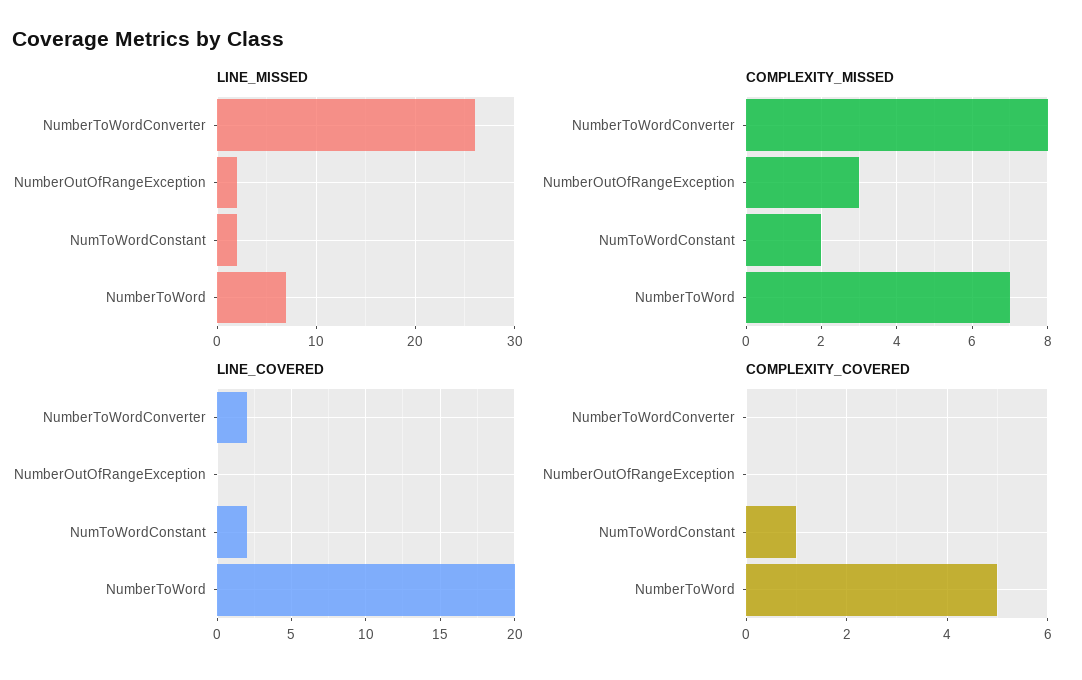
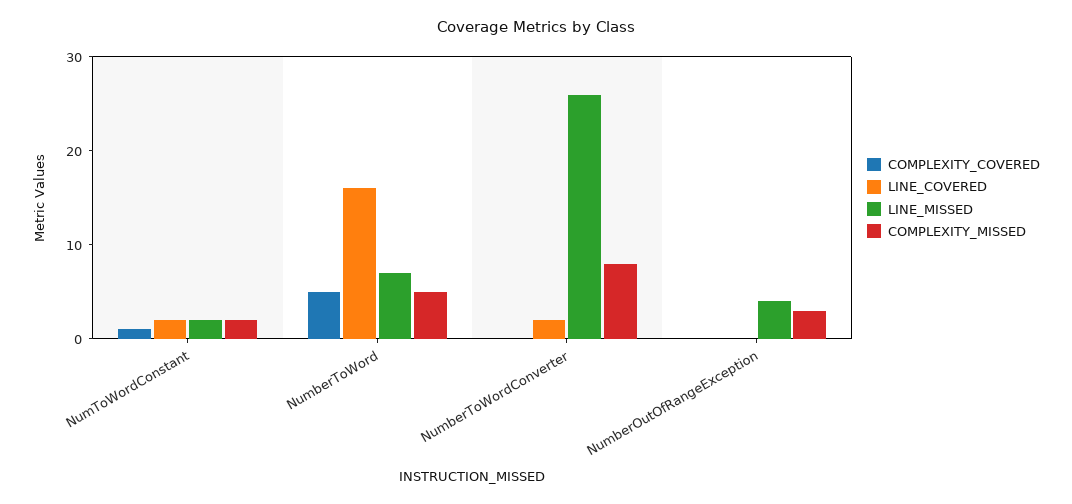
  {
    "LINE_MISSED": {
      "NumberToWordConverter": 26,
-     "NumberOutOfRangeException": 2,
+     "NumberOutOfRangeException": 4,
      "NumToWordConstant": 2,
      "NumberToWord": 7
    },
    "COMPLEXITY_MISSED": {
      "NumberToWordConverter": 8,
      "NumberOutOfRangeException": 3,
      "NumToWordConstant": 2,
-     "NumberToWord": 7
+     "NumberToWord": 5
    },
    "LINE_COVERED": {
      "NumberToWordConverter": 2,
      "NumberOutOfRangeException": 0,
      "NumToWordConstant": 2,
-     "NumberToWord": 20
+     "NumberToWord": 16
    },
    "COMPLEXITY_COVERED": {
      "NumberToWordConverter": 0,
      "NumberOutOfRangeException": 0,
      "NumToWordConstant": 1,
      "NumberToWord": 5
    }
  }

